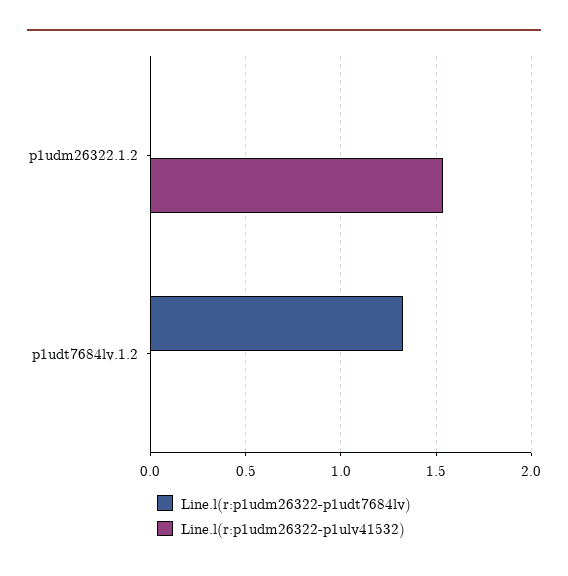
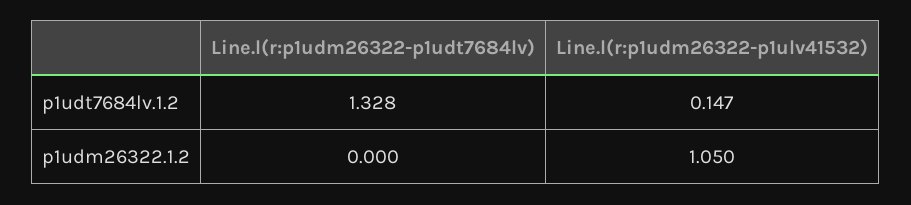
  {
    "Line.l(r:p1udm26322-p1udt7684lv)": {
      "p1udm26322.1.2": 0,
      "p1udt7684lv.1.2": 1.328
    },
    "Line.l(r:p1udm26322-p1ulv41532)": {
-     "p1udm26322.1.2": 1.55,
+     "p1udm26322.1.2": 1.05,
-     "p1udt7684lv.1.2": 0
+     "p1udt7684lv.1.2": 0.147
    }
  }

